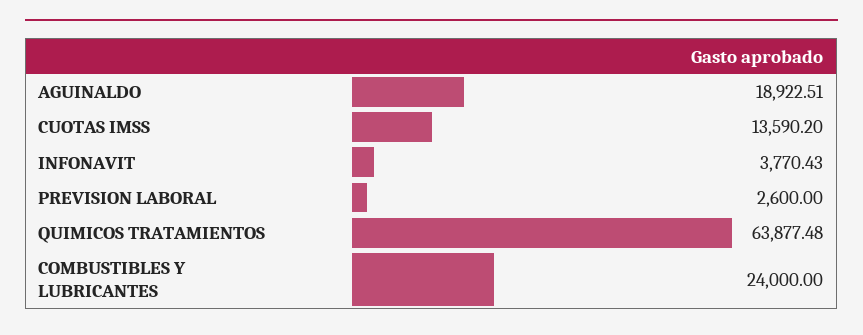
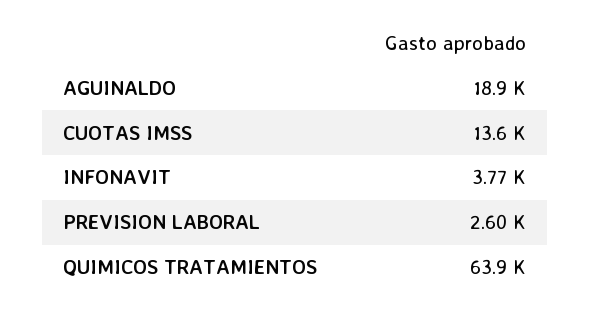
  {
    "AGUINALDO": 18922.51,
    "CUOTAS IMSS": 13590.2,
    "INFONAVIT": 3770.43,
    "PREVISION LABORAL": 2600,
-   "QUIMICOS TRATAMIENTOS": 63877.48,
+   "QUIMICOS TRATAMIENTOS": 63877.48
-   "COMBUSTIBLES Y LUBRICANTES": 24000
  }

